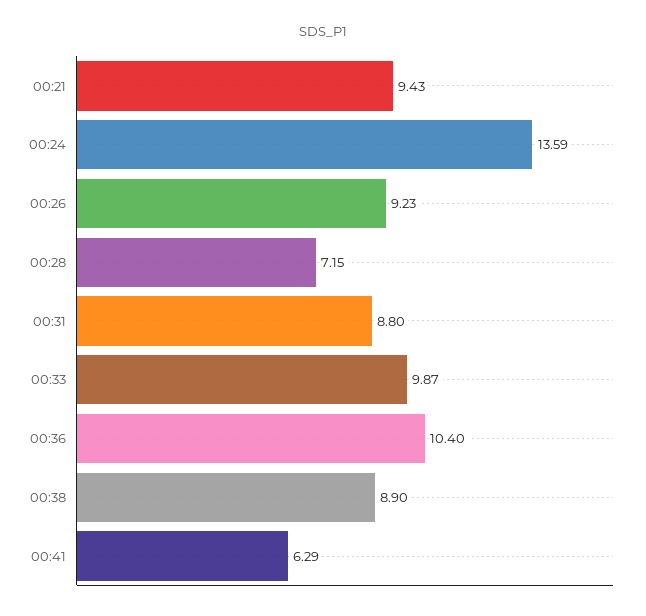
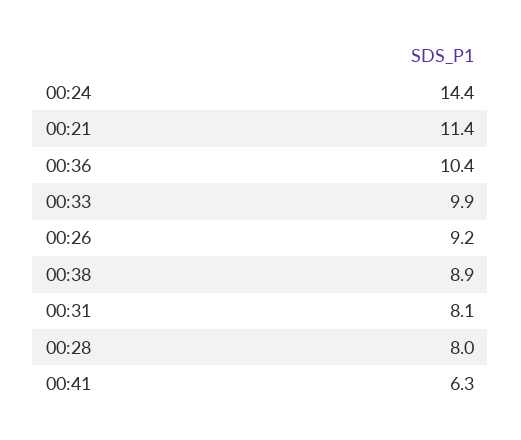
  {
-   "00:21": 9.43,
+   "00:21": 11.4,
-   "00:24": 13.59,
+   "00:24": 14.4,
    "00:26": 9.23,
-   "00:28": 7.15,
+   "00:28": 8,
-   "00:31": 8.8,
+   "00:31": 8.1,
    "00:33": 9.87,
    "00:36": 10.4,
    "00:38": 8.9,
    "00:41": 6.29
  }

